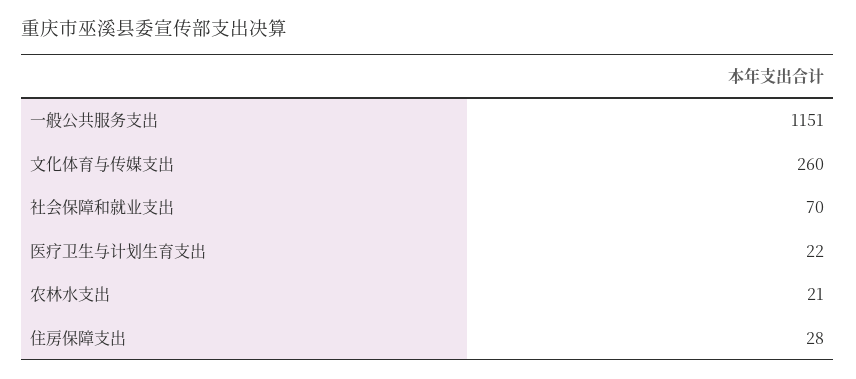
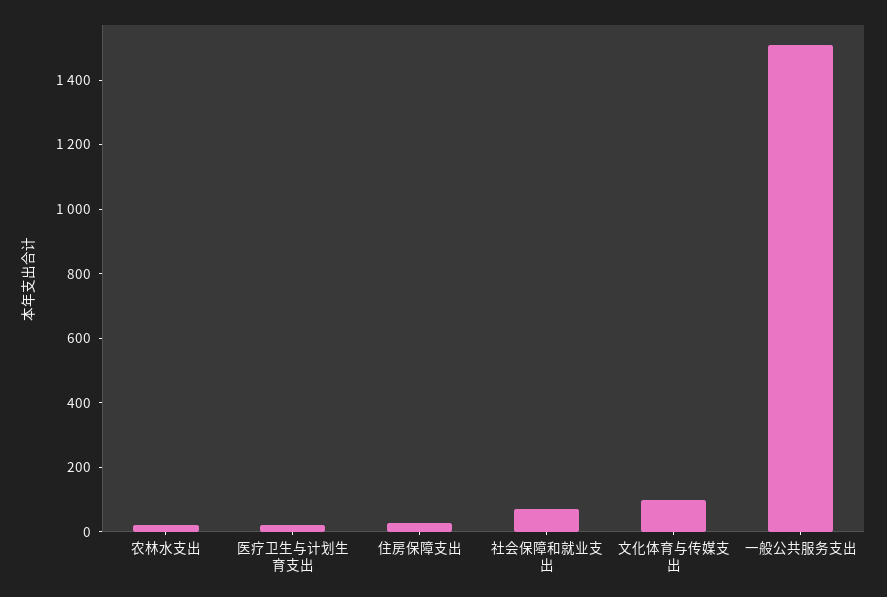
  {
-   "一般公共服务支出": 1151,
+   "一般公共服务支出": 1500,
-   "文化体育与传媒支出": 260,
+   "文化体育与传媒支出": 100,
    "社会保障和就业支出": 70,
    "医疗卫生与计划生育支出": 22,
    "农林水支出": 21,
    "住房保障支出": 28
  }

